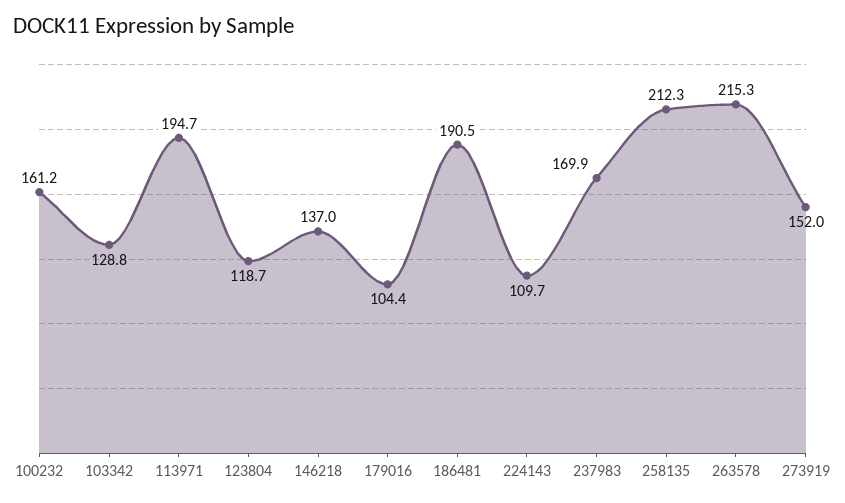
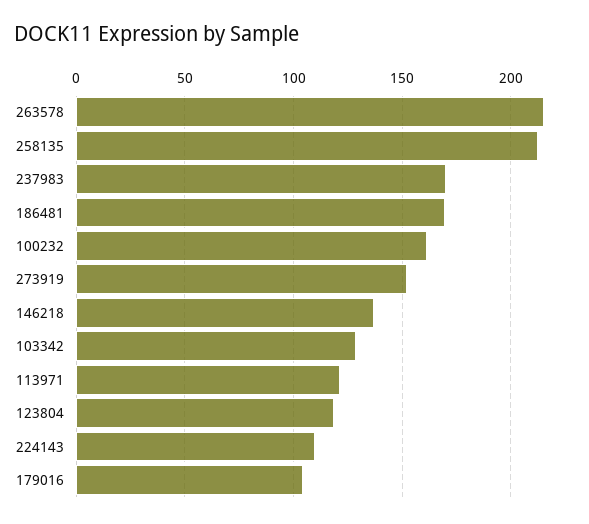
  {
    "100232": 161.2,
    "103342": 128.8,
-   "113971": 194.7,
+   "113971": 120,
    "123804": 118.7,
    "146218": 137,
    "179016": 104.4,
-   "186481": 190.5,
+   "186481": 170,
    "224143": 109.7,
    "237983": 169.9,
    "258135": 212.3,
    "263578": 215.3,
    "273919": 152
  }

